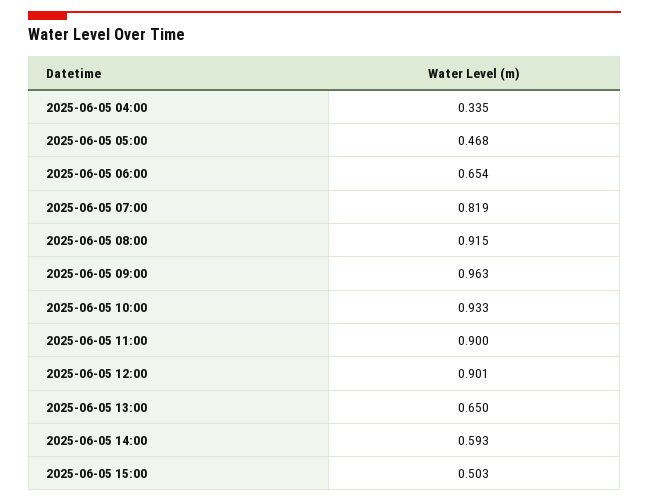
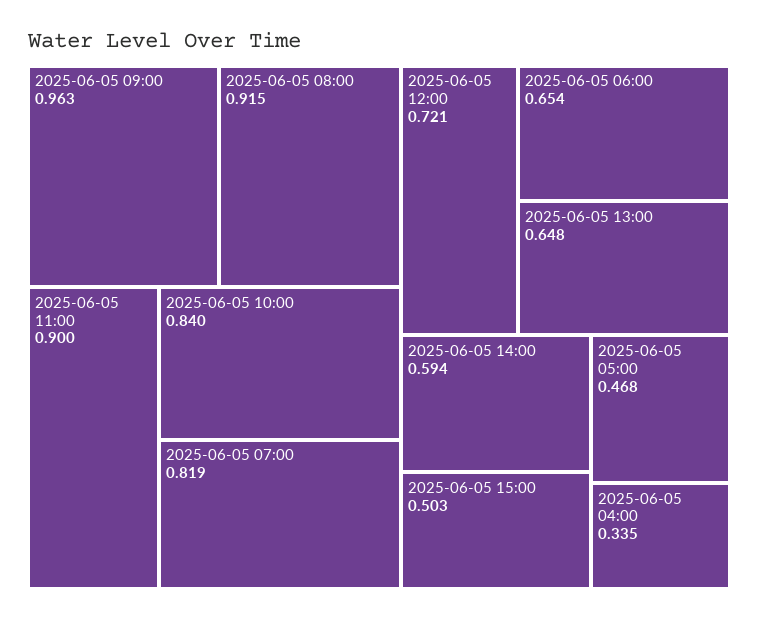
  {
    "2025-06-05 04:00": 0.335,
    "2025-06-05 05:00": 0.468,
    "2025-06-05 06:00": 0.654,
    "2025-06-05 07:00": 0.819,
    "2025-06-05 08:00": 0.915,
    "2025-06-05 09:00": 0.963,
-   "2025-06-05 10:00": 0.933,
+   "2025-06-05 10:00": 0.84,
    "2025-06-05 11:00": 0.9,
-   "2025-06-05 12:00": 0.901,
+   "2025-06-05 12:00": 0.721,
-   "2025-06-05 13:00": 0.65,
+   "2025-06-05 13:00": 0.648,
-   "2025-06-05 14:00": 0.593,
+   "2025-06-05 14:00": 0.594,
    "2025-06-05 15:00": 0.503
  }

